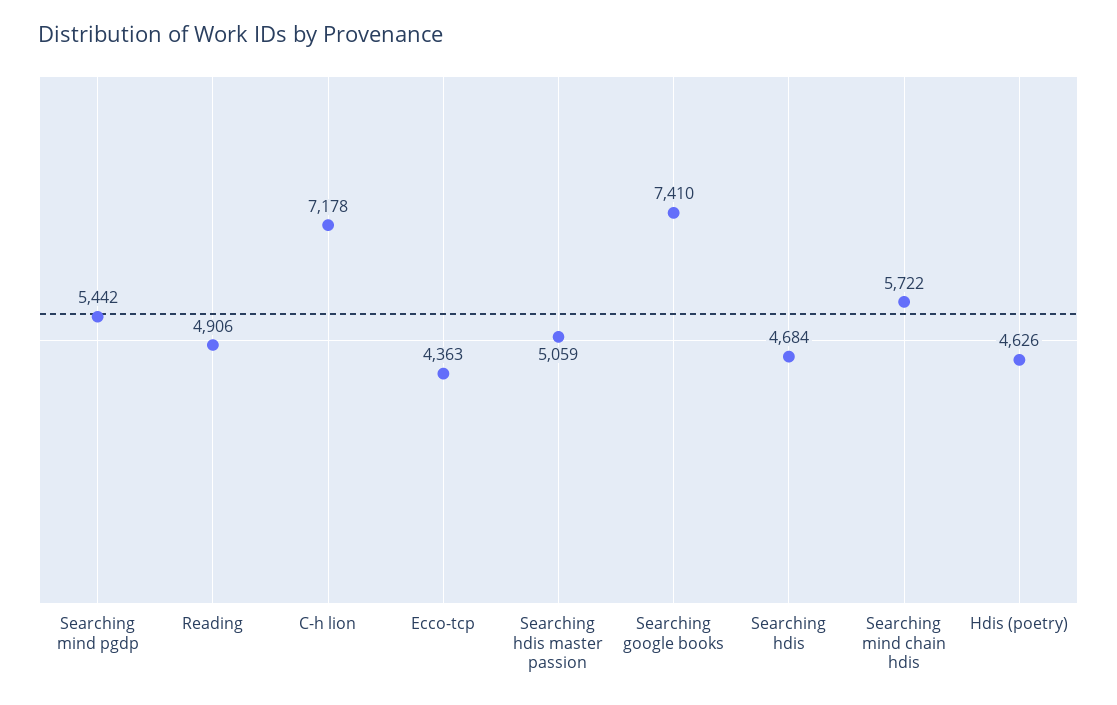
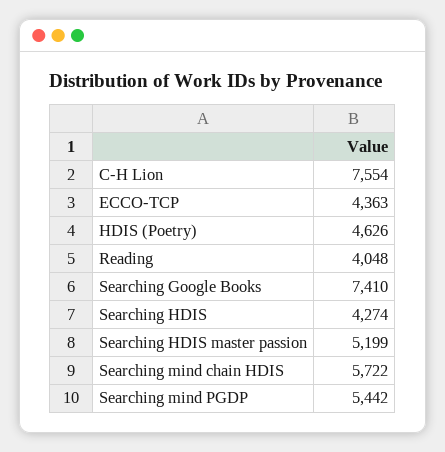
  {
    "Searching mind pgdp": 5442,
-   "Reading": 4906,
+   "Reading": 4048,
-   "C-h lion": 7178,
+   "C-h lion": 7554,
    "Ecco-tcp": 4363,
-   "Searching hdis master passion": 5059,
+   "Searching hdis master passion": 5199,
    "Searching google books": 7410,
-   "Searching hdis": 4684,
+   "Searching hdis": 4274,
    "Searching mind chain hdis": 5722,
    "Hdis (poetry)": 4626
  }

